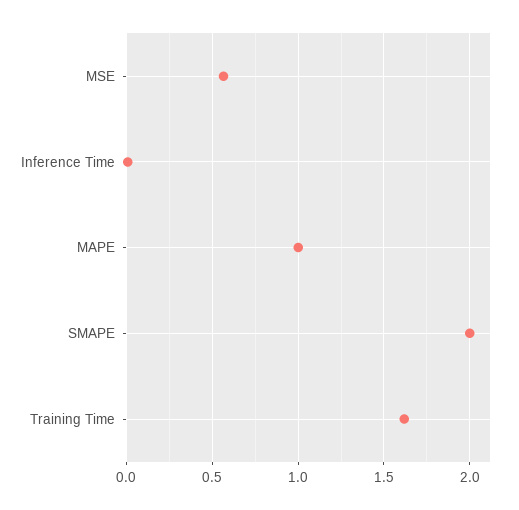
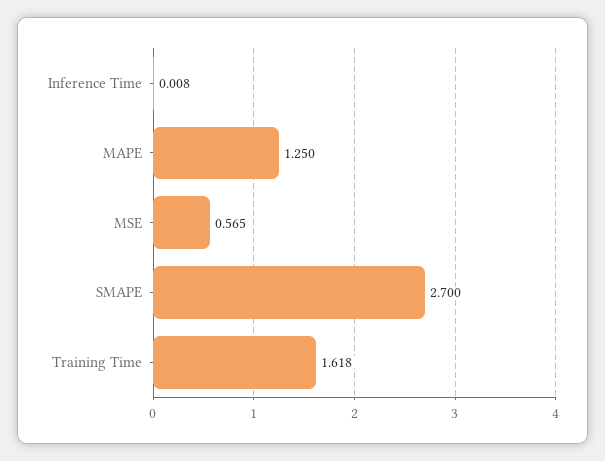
  {
    "MSE": 0.565,
    "Inference Time": 0.008,
-   "MAPE": 1,
+   "MAPE": 1.25,
-   "SMAPE": 2,
+   "SMAPE": 2.7,
    "Training Time": 1.618
  }

